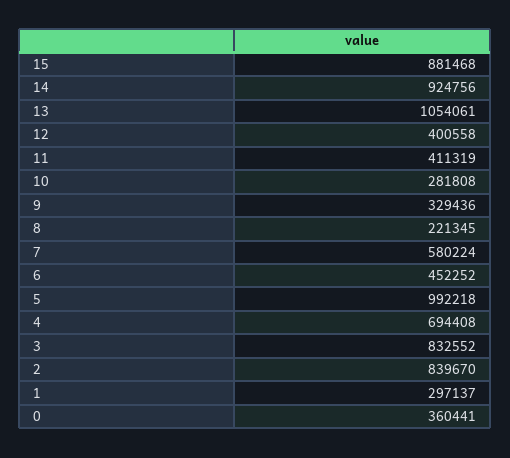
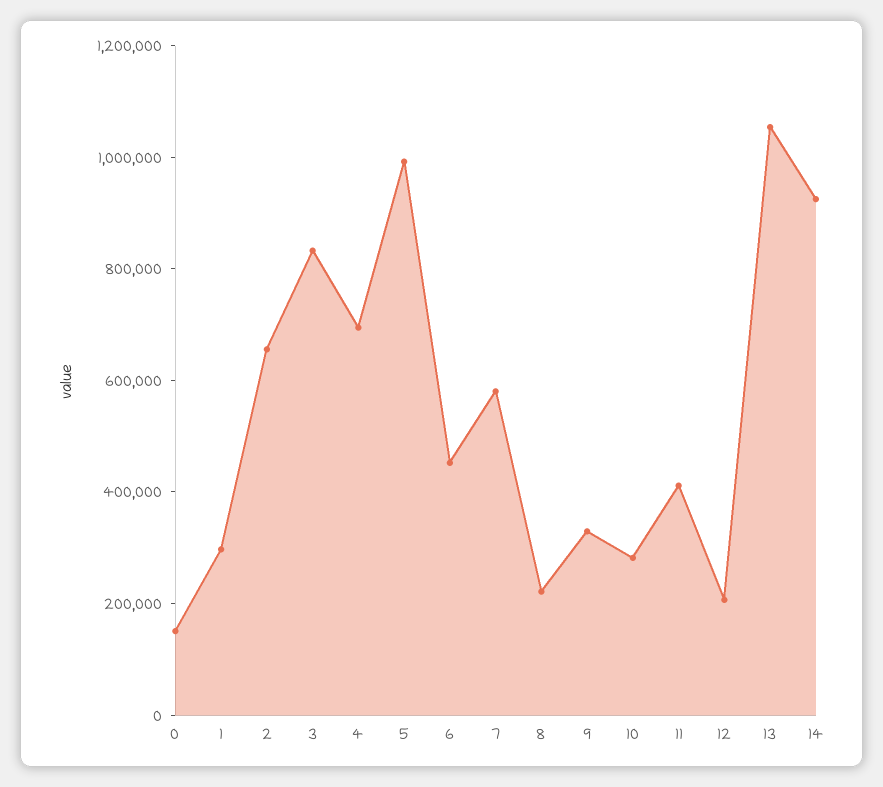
  {
-   "15": 881468,
    "14": 924756,
    "13": 1054061,
-   "12": 400558,
+   "12": 200000,
    "11": 411319,
    "10": 281808,
    "9": 329436,
    "8": 221345,
    "7": 580224,
    "6": 452252,
    "5": 992218,
    "4": 694408,
    "3": 832552,
-   "2": 839670,
+   "2": 650000,
    "1": 297137,
-   "0": 360441
+   "0": 150000
  }

